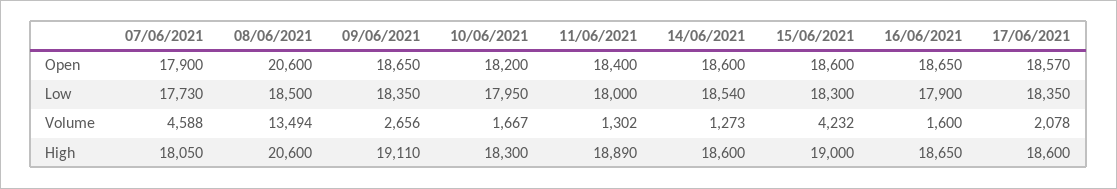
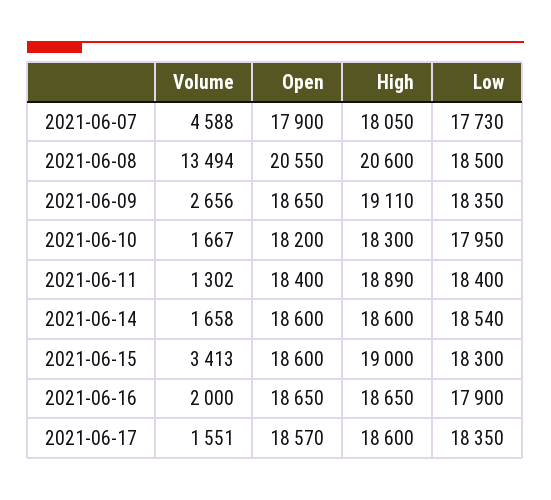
  {
    "07/06/2021": {
      "Open": 17900,
      "Low": 17730,
      "Volume": 4588,
      "High": 18050
    },
    "08/06/2021": {
-     "Open": 20600,
+     "Open": 20550,
      "Low": 18500,
      "Volume": 13494,
      "High": 20600
    },
    "09/06/2021": {
      "Open": 18650,
      "Low": 18350,
      "Volume": 2656,
      "High": 19110
    },
    "10/06/2021": {
      "Open": 18200,
      "Low": 17950,
      "Volume": 1667,
      "High": 18300
    },
    "11/06/2021": {
      "Open": 18400,
-     "Low": 18000,
+     "Low": 18400,
      "Volume": 1302,
      "High": 18890
    },
    "14/06/2021": {
      "Open": 18600,
      "Low": 18540,
-     "Volume": 1273,
+     "Volume": 1658,
      "High": 18600
    },
    "15/06/2021": {
      "Open": 18600,
      "Low": 18300,
-     "Volume": 4232,
+     "Volume": 3413,
      "High": 19000
    },
    "16/06/2021": {
      "Open": 18650,
      "Low": 17900,
-     "Volume": 1600,
+     "Volume": 2000,
      "High": 18650
    },
    "17/06/2021": {
      "Open": 18570,
      "Low": 18350,
-     "Volume": 2078,
+     "Volume": 1551,
      "High": 18600
    }
  }

